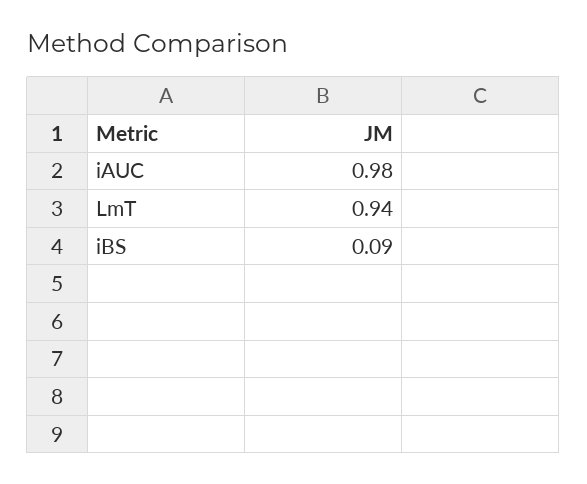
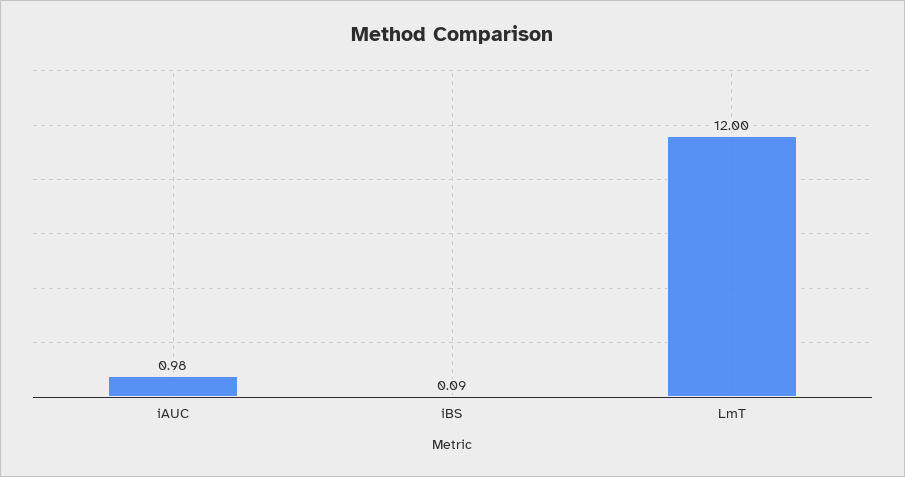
  {
    "iAUC": 0.98,
-   "LmT": 0.94,
+   "LmT": 12,
    "iBS": 0.09
  }

